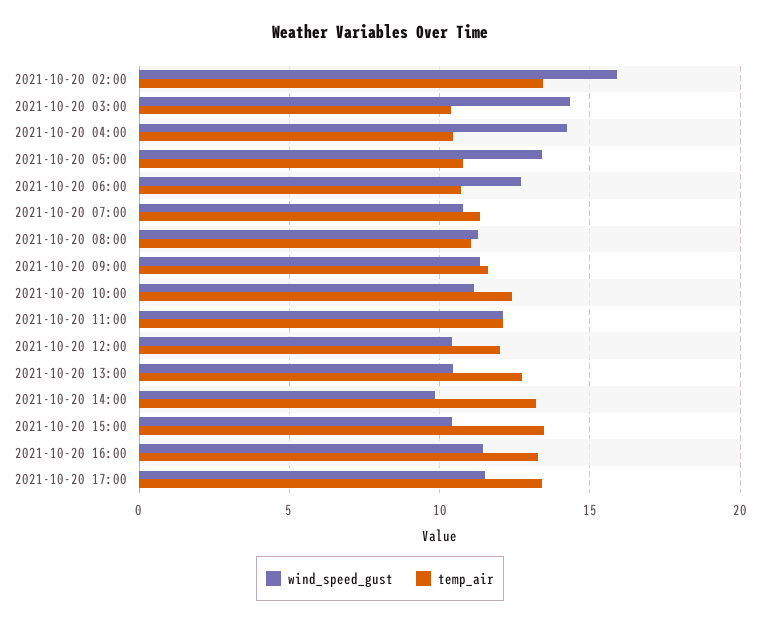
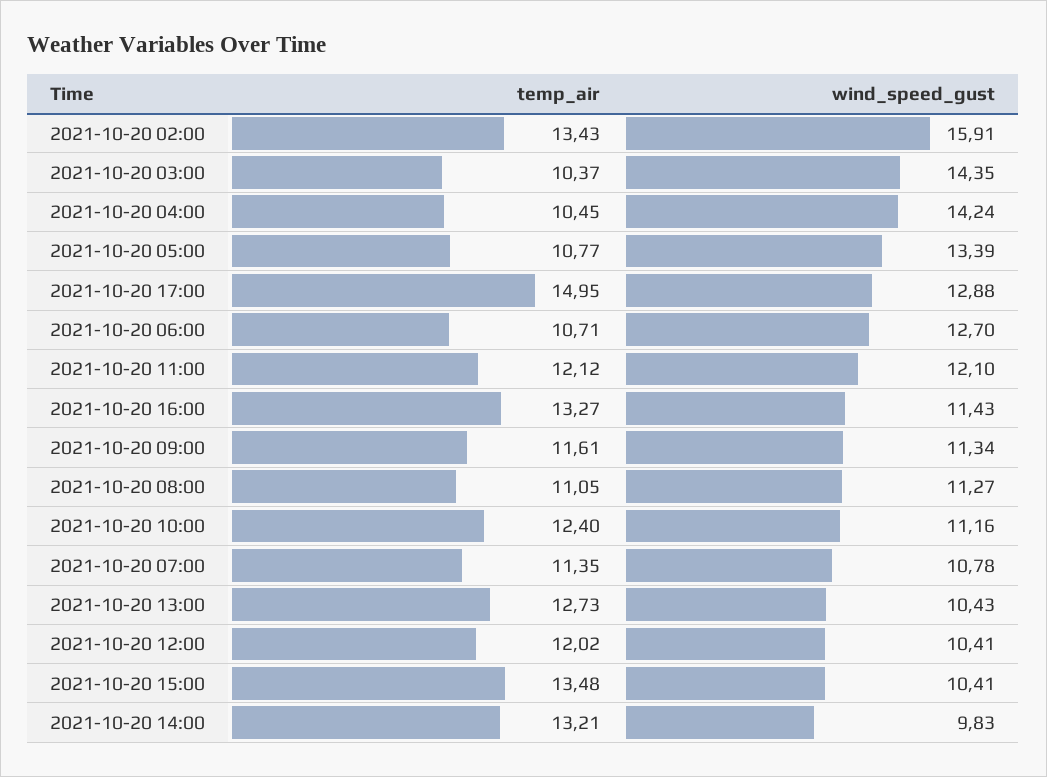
  {
    "wind_speed_gust": {
      "2021-10-20 02:00": 15.91,
      "2021-10-20 03:00": 14.35,
      "2021-10-20 04:00": 14.24,
      "2021-10-20 05:00": 13.39,
      "2021-10-20 06:00": 12.7,
      "2021-10-20 07:00": 10.78,
      "2021-10-20 08:00": 11.27,
      "2021-10-20 09:00": 11.34,
      "2021-10-20 10:00": 11.16,
      "2021-10-20 11:00": 12.1,
      "2021-10-20 12:00": 10.41,
      "2021-10-20 13:00": 10.43,
      "2021-10-20 14:00": 9.83,
      "2021-10-20 15:00": 10.41,
      "2021-10-20 16:00": 11.43,
-     "2021-10-20 17:00": 11.5
+     "2021-10-20 17:00": 12.88
    },
    "temp_air": {
      "2021-10-20 02:00": 13.43,
      "2021-10-20 03:00": 10.37,
      "2021-10-20 04:00": 10.45,
      "2021-10-20 05:00": 10.77,
      "2021-10-20 06:00": 10.71,
      "2021-10-20 07:00": 11.35,
      "2021-10-20 08:00": 11.05,
      "2021-10-20 09:00": 11.61,
      "2021-10-20 10:00": 12.4,
      "2021-10-20 11:00": 12.12,
      "2021-10-20 12:00": 12.02,
      "2021-10-20 13:00": 12.73,
      "2021-10-20 14:00": 13.21,
      "2021-10-20 15:00": 13.48,
      "2021-10-20 16:00": 13.27,
-     "2021-10-20 17:00": 13.5
+     "2021-10-20 17:00": 14.95
    }
  }

